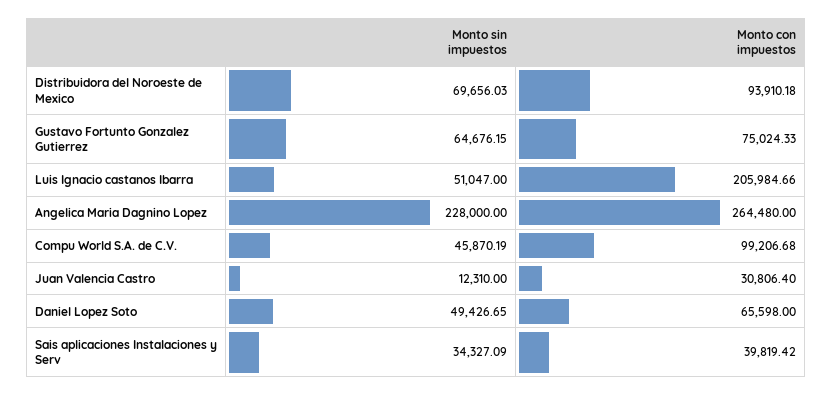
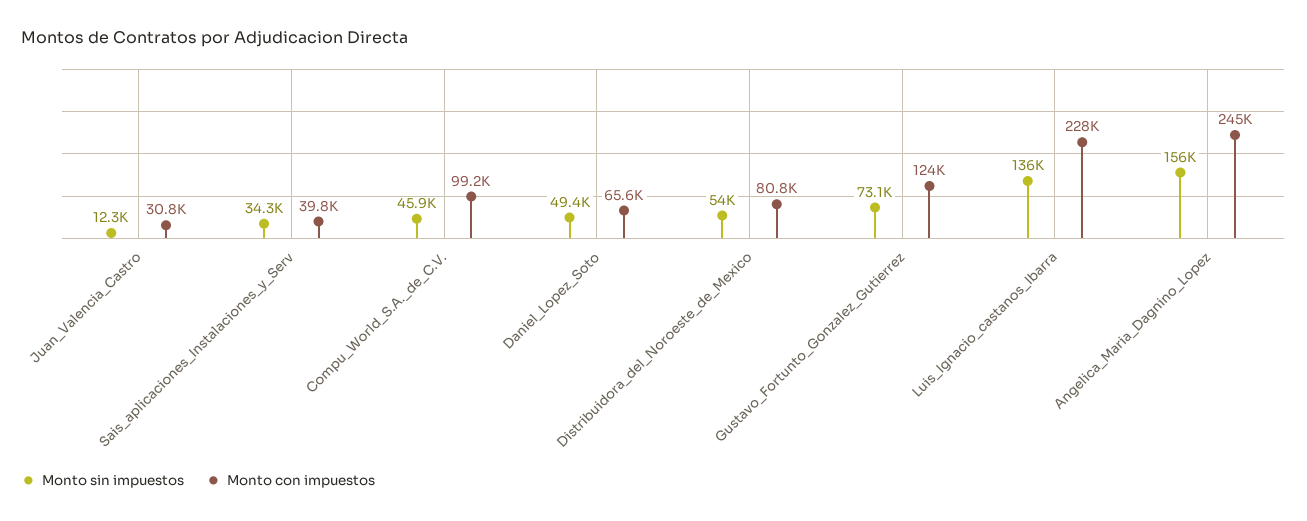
  {
    "Monto sin impuestos": {
-     "Distribuidora del Noroeste de Mexico": 69656.03,
+     "Distribuidora del Noroeste de Mexico": 54000,
-     "Gustavo Fortunto Gonzalez Gutierrez": 64676.15,
+     "Gustavo Fortunto Gonzalez Gutierrez": 73100,
-     "Luis Ignacio castanos Ibarra": 51047,
+     "Luis Ignacio castanos Ibarra": 136000,
-     "Angelica Maria Dagnino Lopez": 228000,
+     "Angelica Maria Dagnino Lopez": 156000,
      "Compu World S.A. de C.V.": 45870.19,
      "Juan Valencia Castro": 12310,
      "Daniel Lopez Soto": 49426.65,
      "Sais aplicaciones Instalaciones y Serv": 34327.09
    },
    "Monto con impuestos": {
-     "Distribuidora del Noroeste de Mexico": 93910.18,
+     "Distribuidora del Noroeste de Mexico": 80800,
-     "Gustavo Fortunto Gonzalez Gutierrez": 75024.33,
+     "Gustavo Fortunto Gonzalez Gutierrez": 124000,
-     "Luis Ignacio castanos Ibarra": 205984.66,
+     "Luis Ignacio castanos Ibarra": 228000,
-     "Angelica Maria Dagnino Lopez": 264480,
+     "Angelica Maria Dagnino Lopez": 245000,
      "Compu World S.A. de C.V.": 99206.68,
      "Juan Valencia Castro": 30806.4,
      "Daniel Lopez Soto": 65598,
      "Sais aplicaciones Instalaciones y Serv": 39819.42
    }
  }

